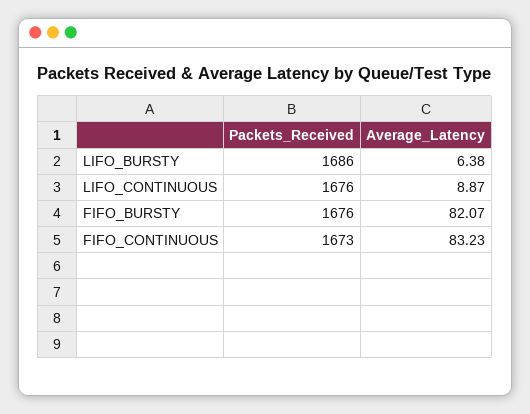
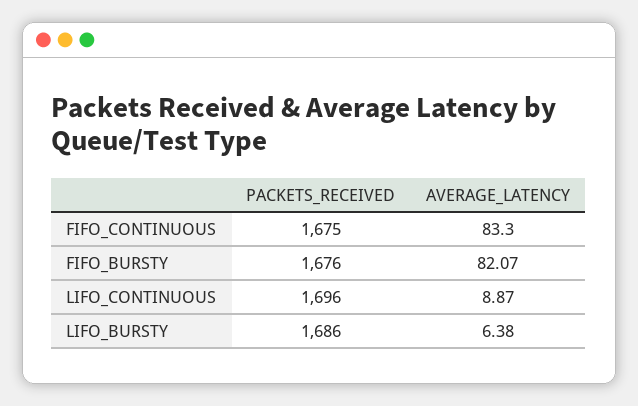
  {
    "Packets_Received": {
      "LIFO_BURSTY": 1686,
-     "LIFO_CONTINUOUS": 1676,
+     "LIFO_CONTINUOUS": 1696,
      "FIFO_BURSTY": 1676,
-     "FIFO_CONTINUOUS": 1673
+     "FIFO_CONTINUOUS": 1675
    },
    "Average_Latency": {
      "LIFO_BURSTY": 6.38,
      "LIFO_CONTINUOUS": 8.87,
      "FIFO_BURSTY": 82.07,
-     "FIFO_CONTINUOUS": 83.23
+     "FIFO_CONTINUOUS": 83.3
    }
  }

